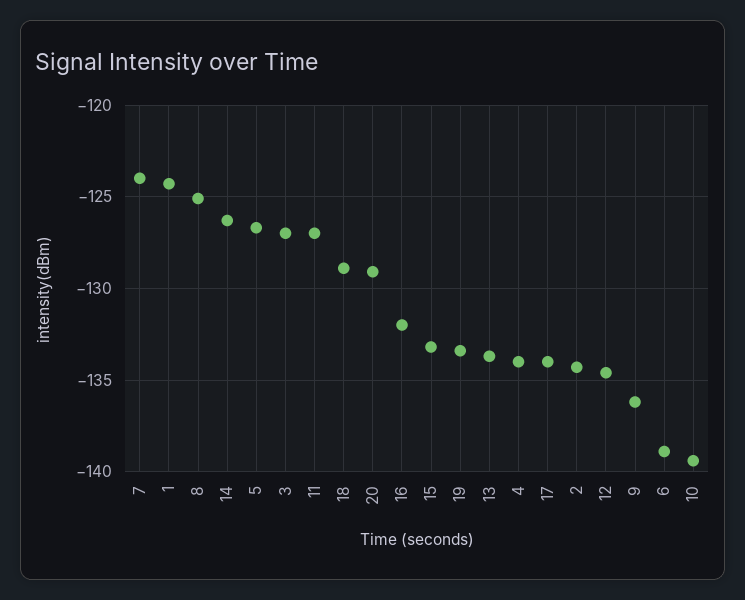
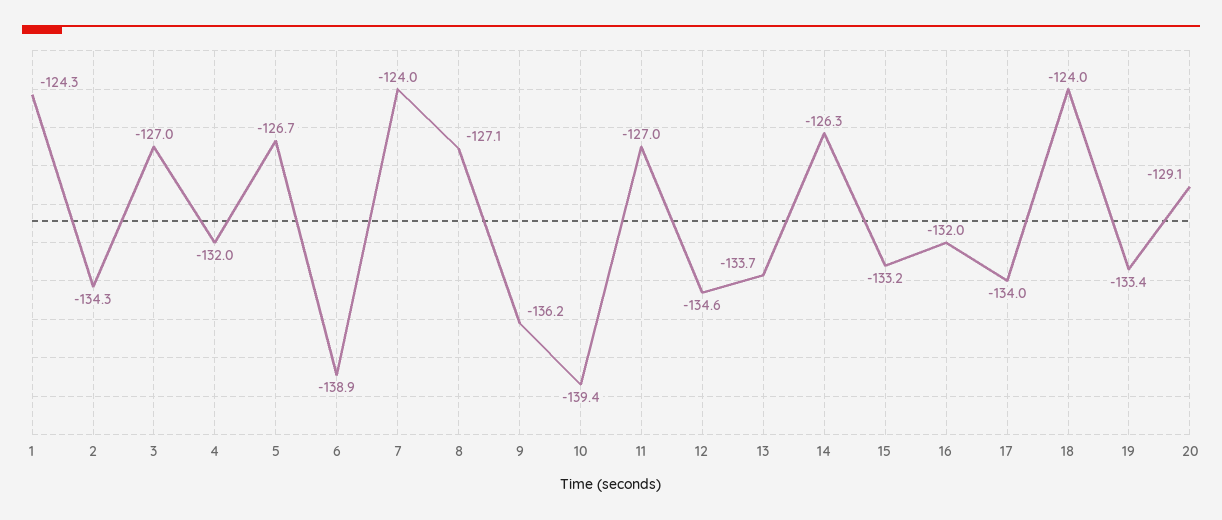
  {
    "7": -124,
    "1": -124.3,
-   "8": -125,
+   "8": -127.1,
    "14": -126.3,
    "5": -126.7,
    "3": -127,
    "11": -127,
-   "18": -129,
+   "18": -124,
    "20": -129.1,
    "16": -132,
    "15": -133.2,
    "19": -133.4,
    "13": -133.7,
-   "4": -134,
+   "4": -132,
    "17": -134,
    "2": -134.3,
    "12": -134.6,
    "9": -136.2,
    "6": -138.9,
    "10": -139.4
  }

